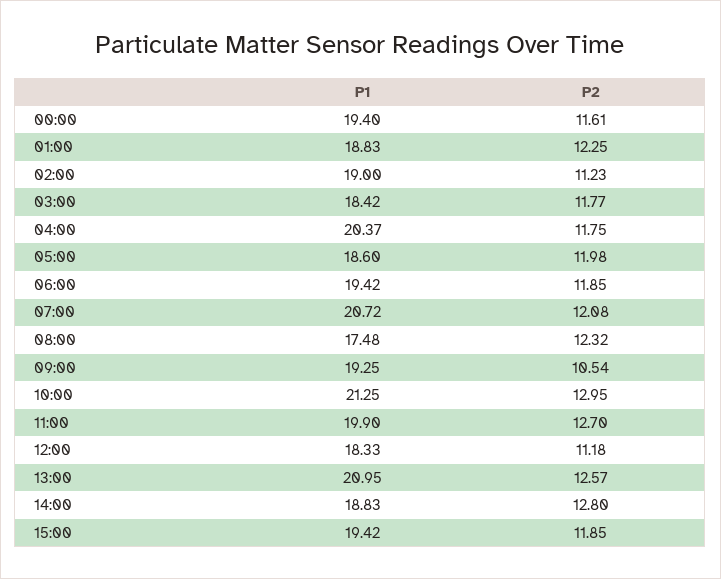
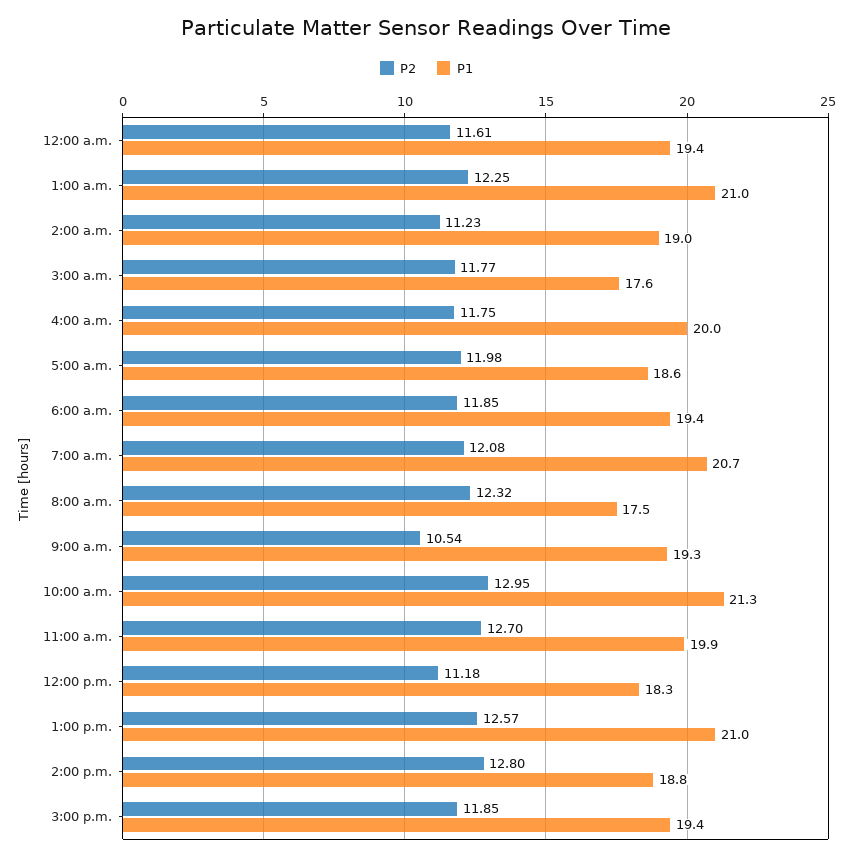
  {
    "P1": {
      "00:00": 19.4,
-     "01:00": 18.83,
+     "01:00": 21,
      "02:00": 19,
-     "03:00": 18.42,
+     "03:00": 17.6,
-     "04:00": 20.37,
+     "04:00": 20,
      "05:00": 18.6,
      "06:00": 19.42,
      "07:00": 20.72,
      "08:00": 17.48,
      "09:00": 19.25,
      "10:00": 21.25,
      "11:00": 19.9,
      "12:00": 18.33,
      "13:00": 20.95,
      "14:00": 18.83,
      "15:00": 19.42
    },
    "P2": {
      "00:00": 11.61,
      "01:00": 12.25,
      "02:00": 11.23,
      "03:00": 11.77,
      "04:00": 11.75,
      "05:00": 11.98,
      "06:00": 11.85,
      "07:00": 12.08,
      "08:00": 12.32,
      "09:00": 10.54,
      "10:00": 12.95,
      "11:00": 12.7,
      "12:00": 11.18,
      "13:00": 12.57,
      "14:00": 12.8,
      "15:00": 11.85
    }
  }

